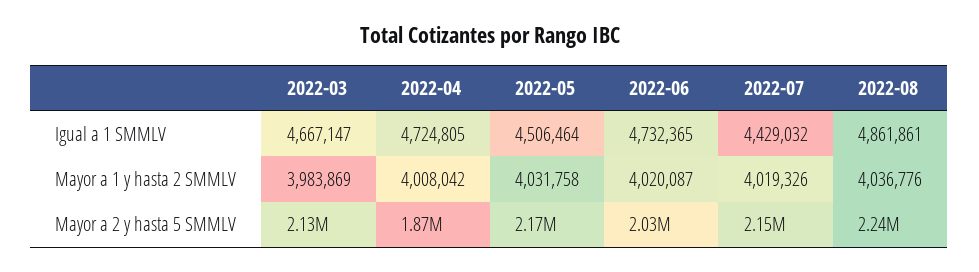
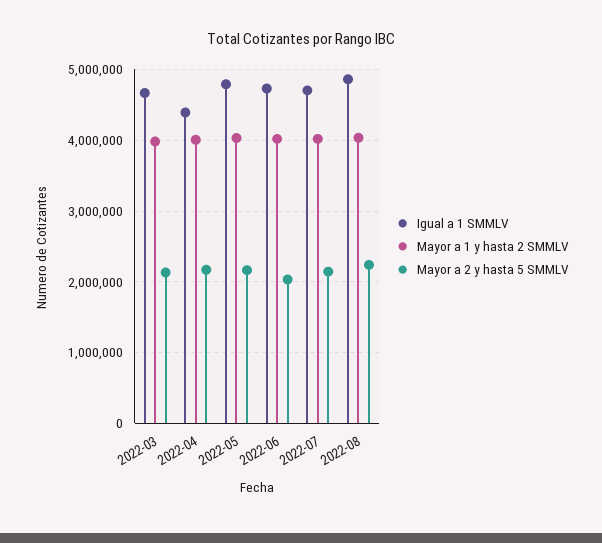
  {
    "Igual a 1 SMMLV": {
      "2022-03": 4667147,
-     "2022-04": 4724805,
+     "2022-04": 4400000,
-     "2022-05": 4506464,
+     "2022-05": 4800000,
      "2022-06": 4732365,
-     "2022-07": 4429032,
+     "2022-07": 4700000,
      "2022-08": 4861861
    },
    "Mayor a 1 y hasta 2 SMMLV": {
      "2022-03": 3983869,
      "2022-04": 4008042,
      "2022-05": 4031758,
      "2022-06": 4020087,
      "2022-07": 4019326,
      "2022-08": 4036776
    },
    "Mayor a 2 y hasta 5 SMMLV": {
      "2022-03": 2130000,
-     "2022-04": 1870000,
+     "2022-04": 2200000,
      "2022-05": 2170000,
      "2022-06": 2030000,
      "2022-07": 2150000,
      "2022-08": 2240000
    }
  }

